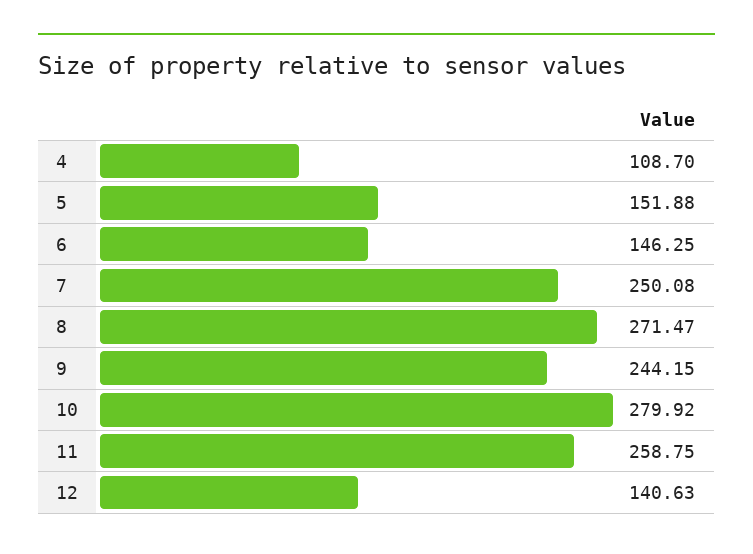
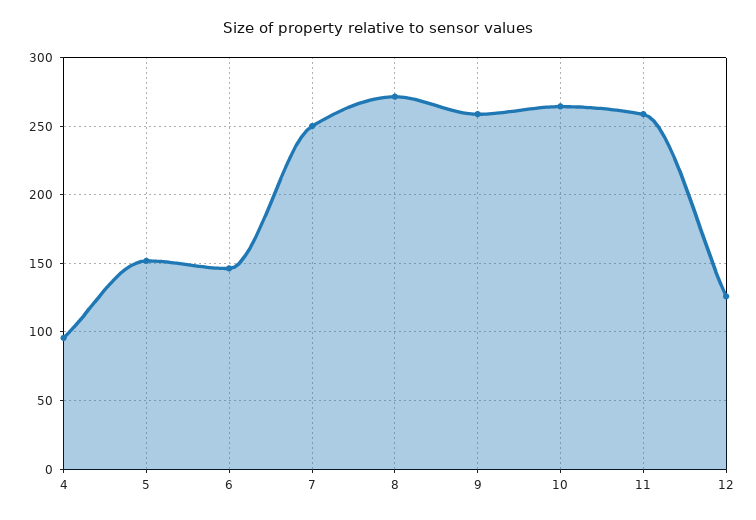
  {
-   "4": 108.7,
+   "4": 95,
    "5": 151.88,
    "6": 146.25,
    "7": 250.08,
    "8": 271.47,
-   "9": 244.15,
+   "9": 260,
-   "10": 279.92,
+   "10": 265,
    "11": 258.75,
-   "12": 140.63
+   "12": 125
  }

